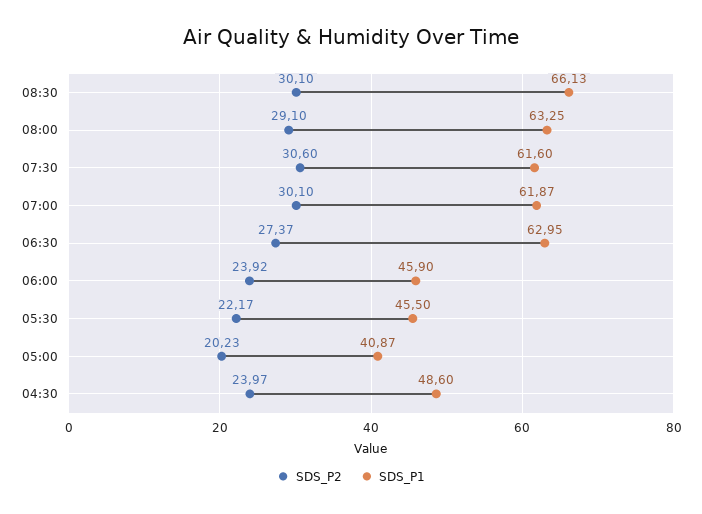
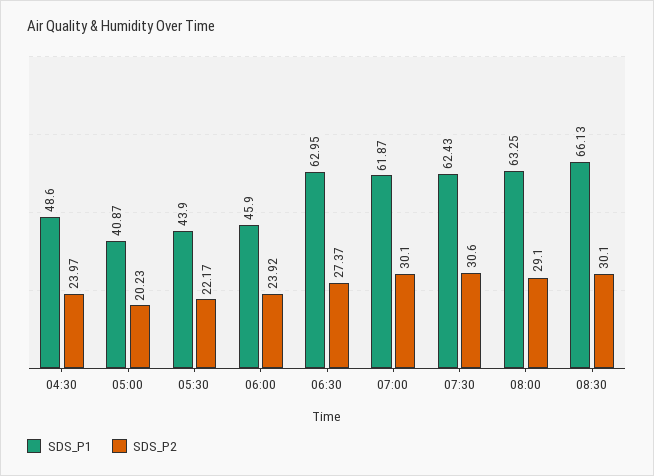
  {
    "SDS_P2": {
      "08:30": 30.1,
      "08:00": 29.1,
      "07:30": 30.6,
      "07:00": 30.1,
      "06:30": 27.37,
      "06:00": 23.92,
      "05:30": 22.17,
      "05:00": 20.23,
      "04:30": 23.97
    },
    "SDS_P1": {
      "08:30": 66.13,
      "08:00": 63.25,
-     "07:30": 61.6,
+     "07:30": 62.43,
      "07:00": 61.87,
      "06:30": 62.95,
      "06:00": 45.9,
-     "05:30": 45.5,
+     "05:30": 43.9,
      "05:00": 40.87,
      "04:30": 48.6
    }
  }

